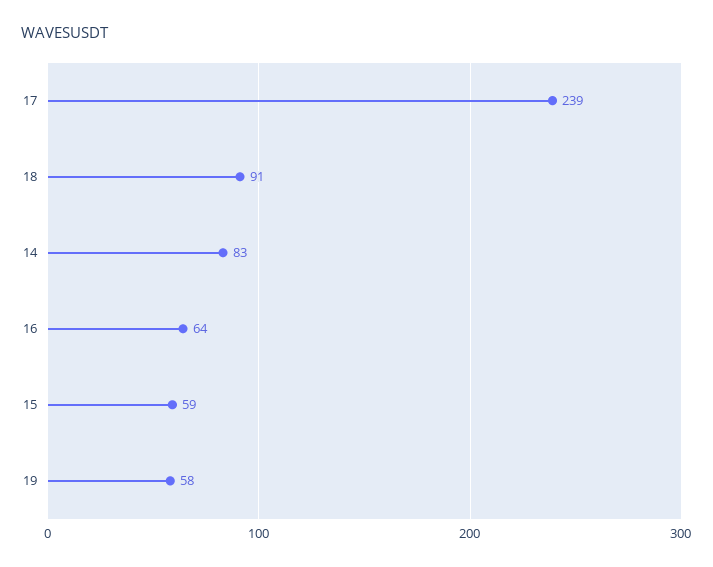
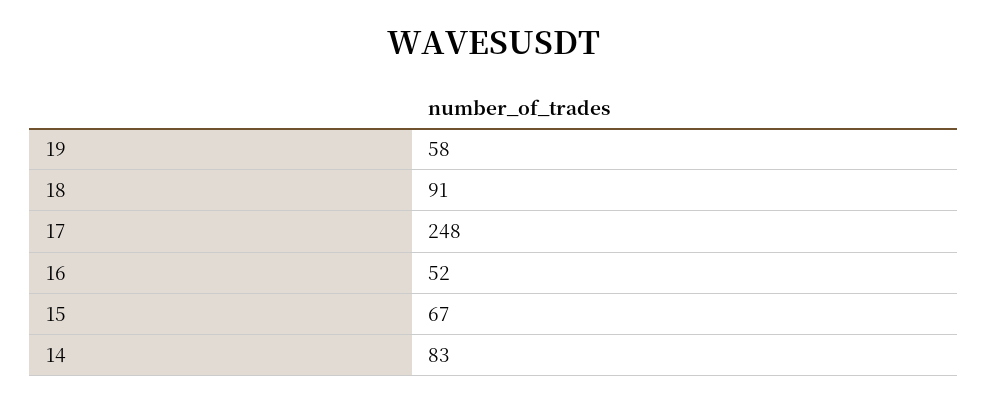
  {
-   "17": 239,
+   "17": 248,
    "18": 91,
    "14": 83,
-   "16": 64,
+   "16": 52,
-   "15": 59,
+   "15": 67,
    "19": 58
  }

